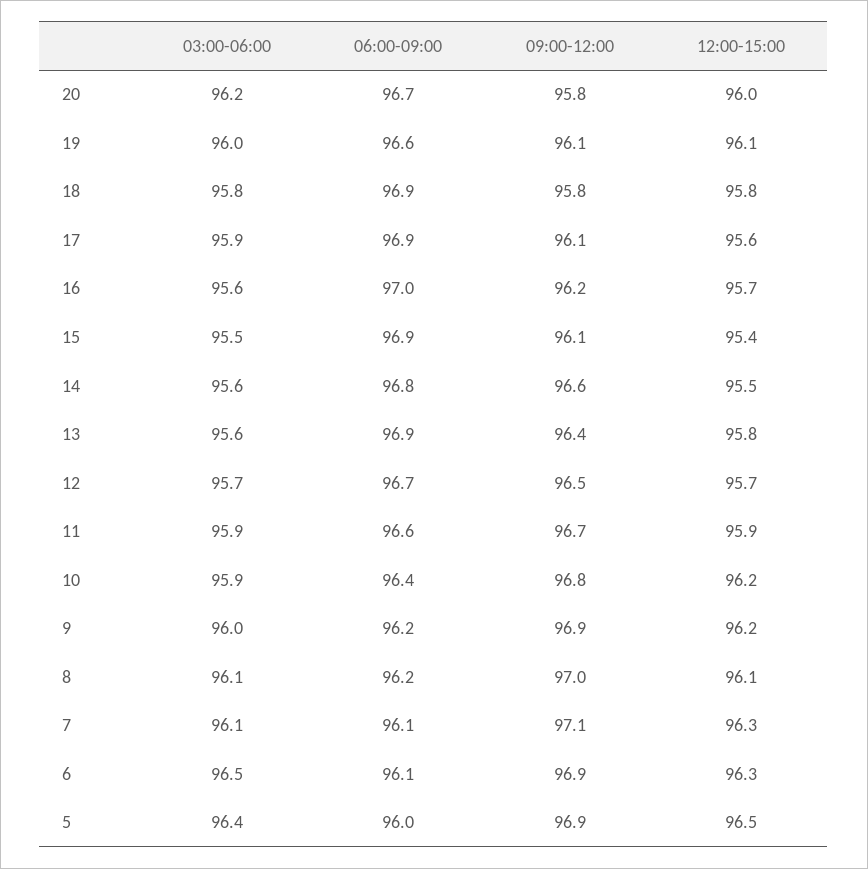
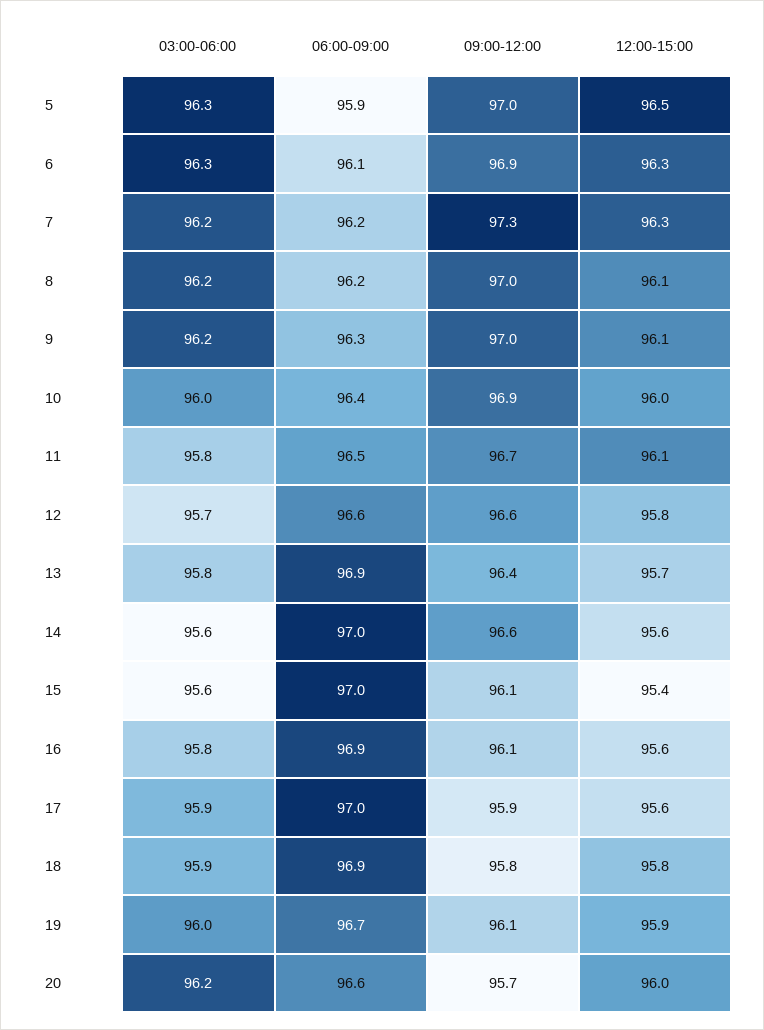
  {
    "03:00-06:00": {
      "20": 96.2,
      "19": 96,
-     "18": 95.8,
+     "18": 95.9,
      "17": 95.9,
-     "16": 95.6,
+     "16": 95.8,
-     "15": 95.5,
+     "15": 95.6,
      "14": 95.6,
-     "13": 95.6,
+     "13": 95.8,
      "12": 95.7,
-     "11": 95.9,
+     "11": 95.8,
-     "10": 95.9,
+     "10": 96,
-     "9": 96,
+     "9": 96.2,
-     "8": 96.1,
+     "8": 96.2,
-     "7": 96.1,
+     "7": 96.2,
-     "6": 96.5,
+     "6": 96.3,
-     "5": 96.4
+     "5": 96.3
    },
    "06:00-09:00": {
-     "20": 96.7,
+     "20": 96.6,
-     "19": 96.6,
+     "19": 96.7,
      "18": 96.9,
-     "17": 96.9,
+     "17": 97,
-     "16": 97,
+     "16": 96.9,
-     "15": 96.9,
+     "15": 97,
-     "14": 96.8,
+     "14": 97,
      "13": 96.9,
-     "12": 96.7,
+     "12": 96.6,
-     "11": 96.6,
+     "11": 96.5,
      "10": 96.4,
-     "9": 96.2,
+     "9": 96.3,
      "8": 96.2,
-     "7": 96.1,
+     "7": 96.2,
      "6": 96.1,
-     "5": 96
+     "5": 95.9
    },
    "09:00-12:00": {
-     "20": 95.8,
+     "20": 95.7,
      "19": 96.1,
      "18": 95.8,
-     "17": 96.1,
+     "17": 95.9,
-     "16": 96.2,
+     "16": 96.1,
      "15": 96.1,
      "14": 96.6,
      "13": 96.4,
-     "12": 96.5,
+     "12": 96.6,
      "11": 96.7,
-     "10": 96.8,
+     "10": 96.9,
-     "9": 96.9,
+     "9": 97,
      "8": 97,
-     "7": 97.1,
+     "7": 97.3,
      "6": 96.9,
-     "5": 96.9
+     "5": 97
    },
    "12:00-15:00": {
      "20": 96,
-     "19": 96.1,
+     "19": 95.9,
      "18": 95.8,
      "17": 95.6,
-     "16": 95.7,
+     "16": 95.6,
      "15": 95.4,
-     "14": 95.5,
+     "14": 95.6,
-     "13": 95.8,
+     "13": 95.7,
-     "12": 95.7,
+     "12": 95.8,
-     "11": 95.9,
+     "11": 96.1,
-     "10": 96.2,
+     "10": 96,
-     "9": 96.2,
+     "9": 96.1,
      "8": 96.1,
      "7": 96.3,
      "6": 96.3,
      "5": 96.5
    }
  }

